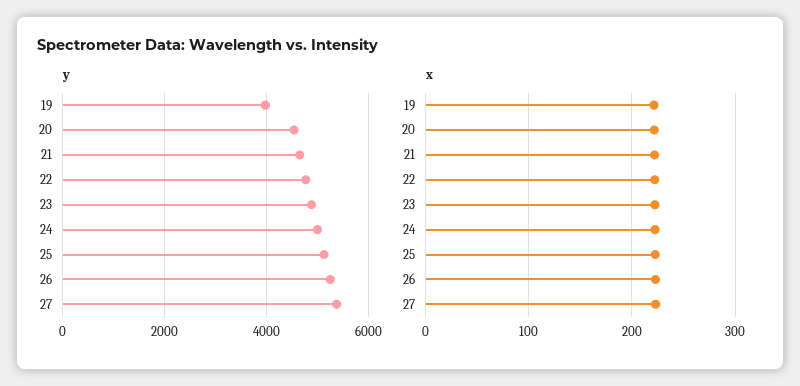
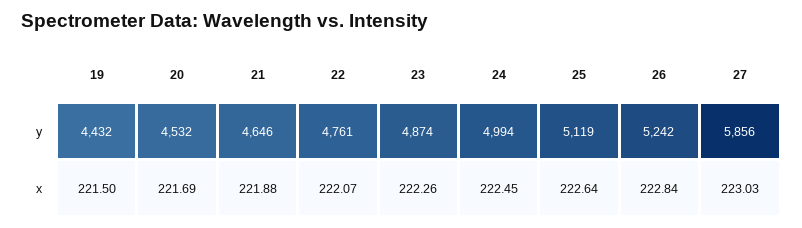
  {
    "y": {
-     "19": 4000,
+     "19": 4432,
      "20": 4532,
      "21": 4646,
      "22": 4761,
      "23": 4874,
      "24": 4994,
      "25": 5119,
      "26": 5242,
-     "27": 5400
+     "27": 5856
    },
    "x": {
      "19": 221.5,
      "20": 221.69,
      "21": 221.88,
      "22": 222.07,
      "23": 222.26,
      "24": 222.45,
      "25": 222.64,
      "26": 222.84,
      "27": 223.03
    }
  }

